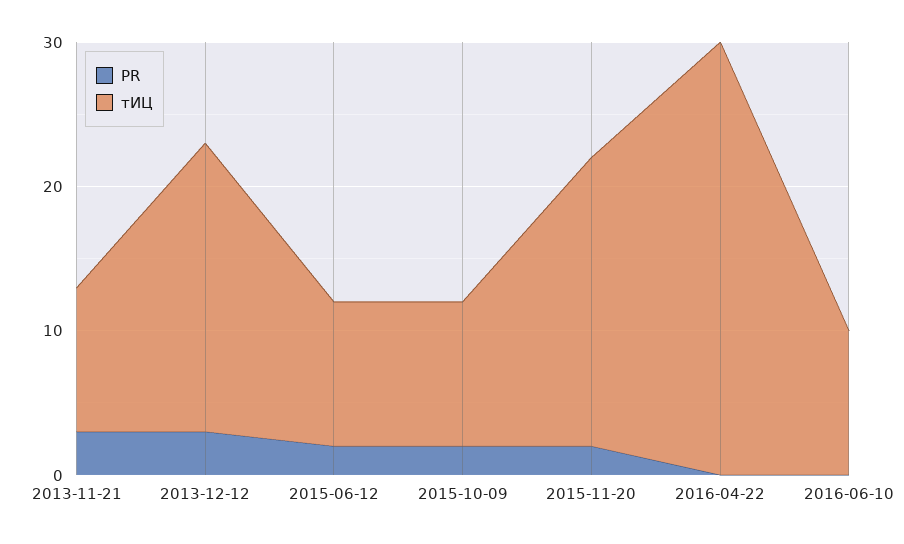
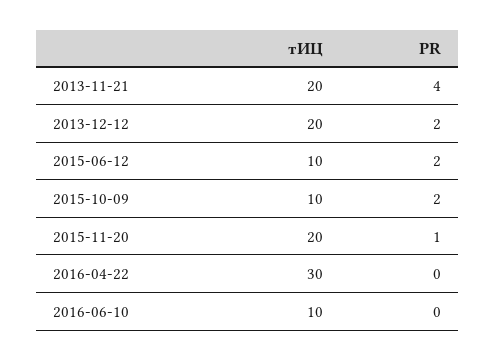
  {
    "PR": {
-     "2013-11-21": 3,
+     "2013-11-21": 4,
-     "2013-12-12": 3,
+     "2013-12-12": 2,
      "2015-06-12": 2,
      "2015-10-09": 2,
-     "2015-11-20": 2,
+     "2015-11-20": 1,
      "2016-04-22": 0,
      "2016-06-10": 0
    },
    "тИЦ": {
-     "2013-11-21": 10,
+     "2013-11-21": 20,
      "2013-12-12": 20,
      "2015-06-12": 10,
      "2015-10-09": 10,
      "2015-11-20": 20,
      "2016-04-22": 30,
      "2016-06-10": 10
    }
  }

